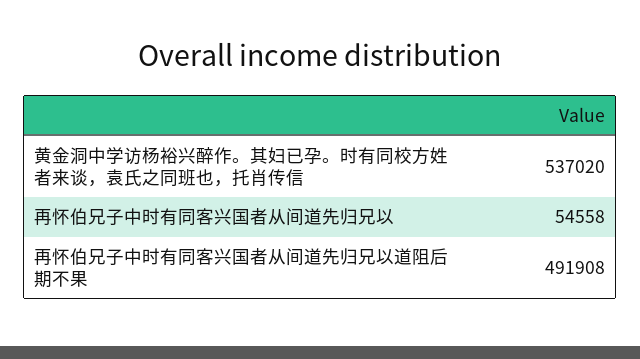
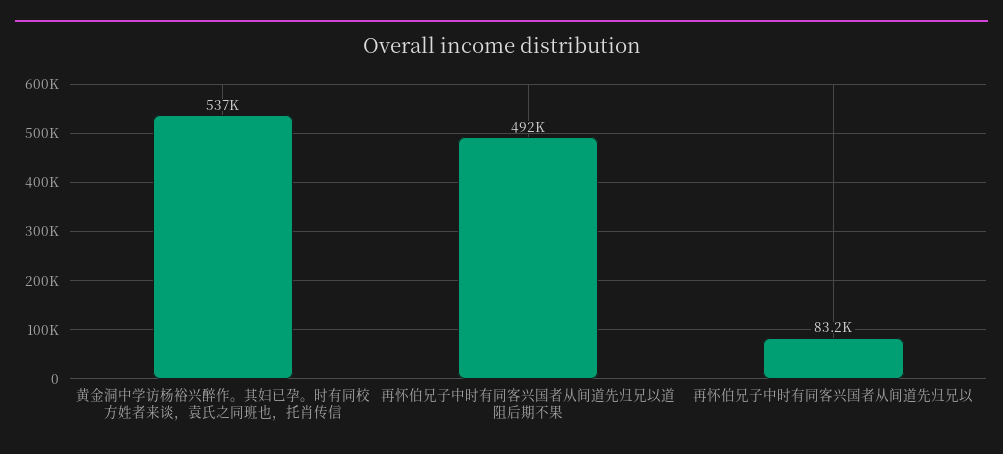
  {
    "黄金洞中学访杨裕兴醉作。其妇已孕。时有同校方姓者来谈，袁氏之同班也，托肖传信": 537020,
-   "再怀伯兄子中时有同客兴国者从间道先归兄以": 54558,
+   "再怀伯兄子中时有同客兴国者从间道先归兄以": 83200,
    "再怀伯兄子中时有同客兴国者从间道先归兄以道阻后期不果": 491908
  }

